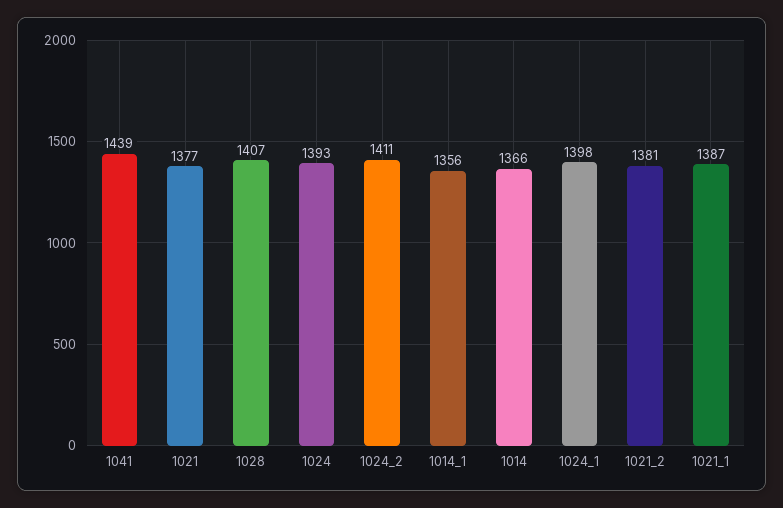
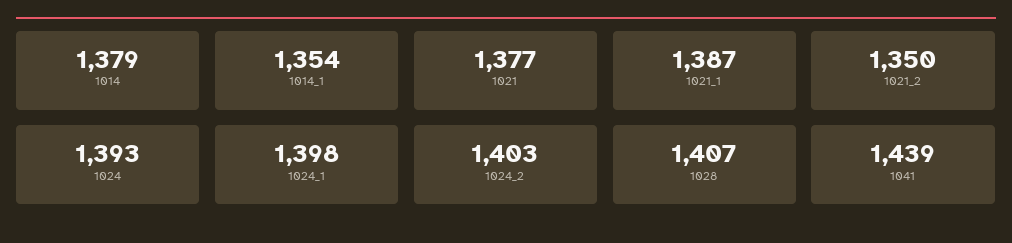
  {
    "1041": 1439,
    "1021": 1377,
    "1028": 1407,
    "1024": 1393,
-   "1024_2": 1411,
+   "1024_2": 1403,
-   "1014_1": 1356,
+   "1014_1": 1354,
-   "1014": 1366,
+   "1014": 1379,
    "1024_1": 1398,
-   "1021_2": 1381,
+   "1021_2": 1350,
    "1021_1": 1387
  }

